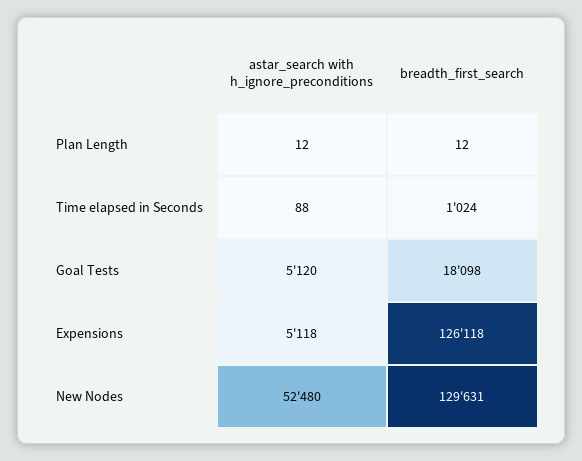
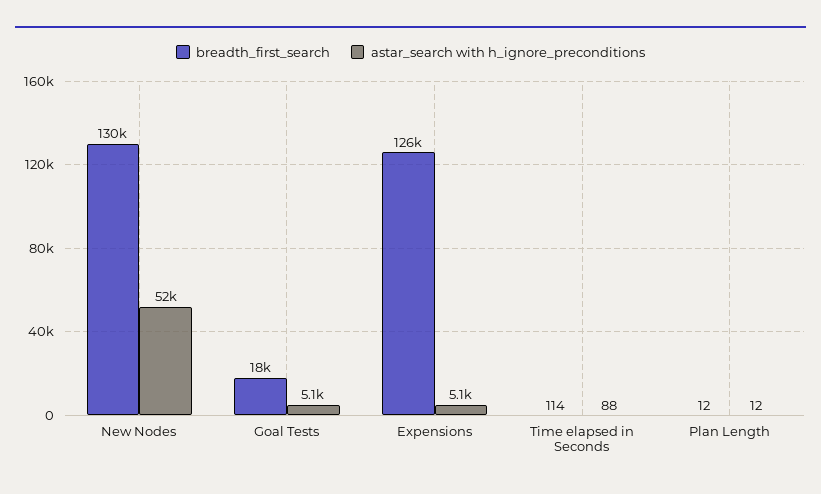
  {
    "astar_search with h_ignore_preconditions": {
      "Plan Length": 12,
      "Time elapsed in Seconds": 88,
      "Goal Tests": 5120,
      "Expensions": 5118,
      "New Nodes": 52480
    },
    "breadth_first_search": {
      "Plan Length": 12,
-     "Time elapsed in Seconds": 1024,
+     "Time elapsed in Seconds": 114,
      "Goal Tests": 18098,
      "Expensions": 126118,
      "New Nodes": 129631
    }
  }

